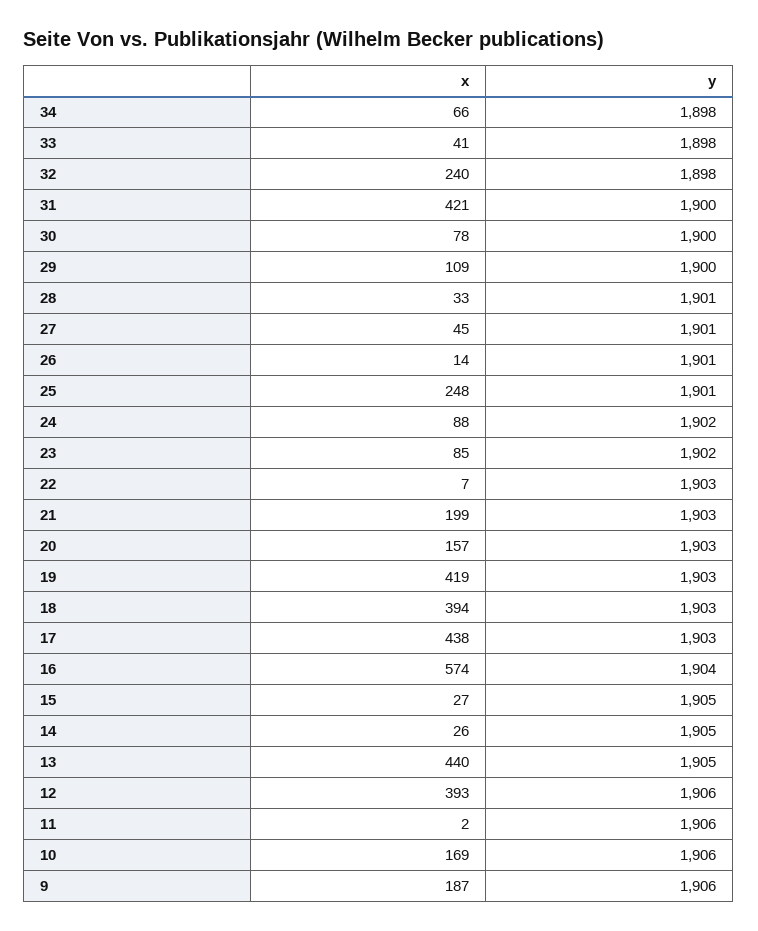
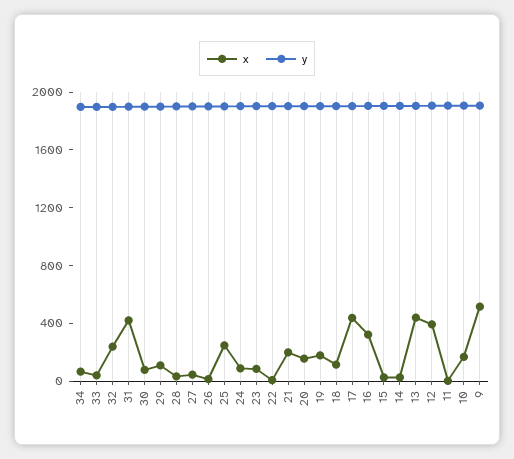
  {
    "x": {
      "34": 66,
      "33": 41,
      "32": 240,
      "31": 421,
      "30": 78,
      "29": 109,
      "28": 33,
      "27": 45,
      "26": 14,
      "25": 248,
      "24": 88,
      "23": 85,
      "22": 7,
      "21": 199,
      "20": 157,
-     "19": 419,
+     "19": 200,
-     "18": 394,
+     "18": 100,
      "17": 438,
-     "16": 574,
+     "16": 300,
      "15": 27,
      "14": 26,
      "13": 440,
      "12": 393,
      "11": 2,
      "10": 169,
-     "9": 187
+     "9": 500
    },
    "y": {
      "34": 1898,
      "33": 1898,
      "32": 1898,
      "31": 1900,
      "30": 1900,
      "29": 1900,
      "28": 1901,
      "27": 1901,
      "26": 1901,
      "25": 1901,
      "24": 1902,
      "23": 1902,
      "22": 1903,
      "21": 1903,
      "20": 1903,
      "19": 1903,
      "18": 1903,
      "17": 1903,
      "16": 1904,
      "15": 1905,
      "14": 1905,
      "13": 1905,
      "12": 1906,
      "11": 1906,
      "10": 1906,
      "9": 1906
    }
  }

